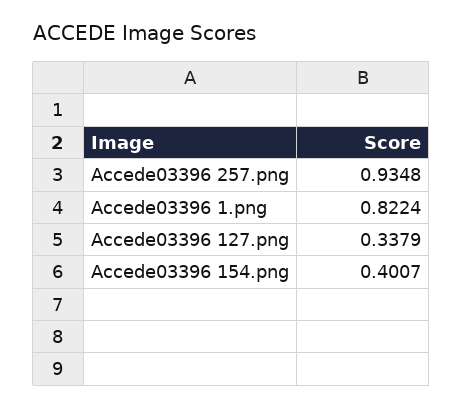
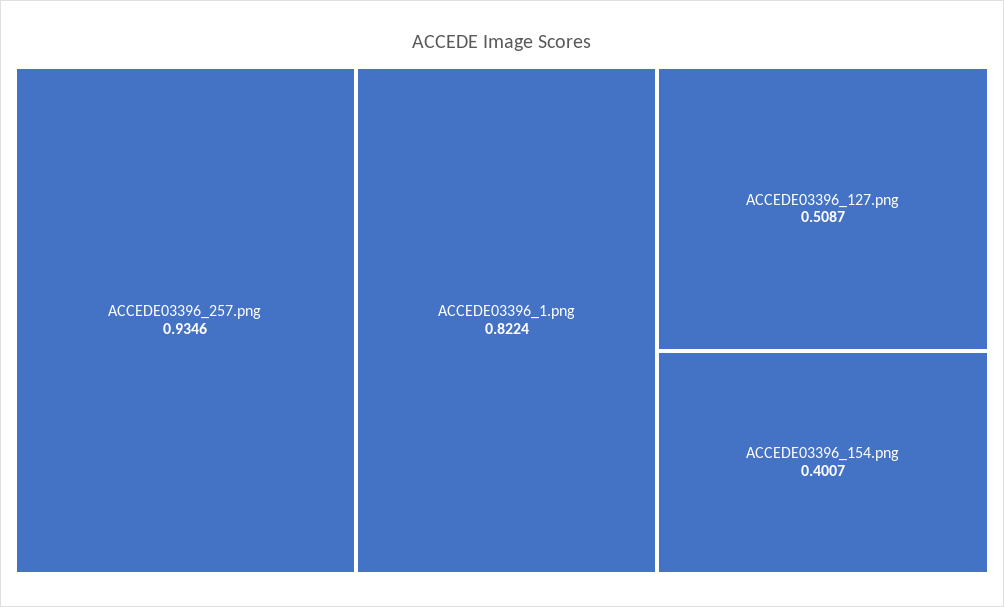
  {
-   "Accede03396 257.png": 0.9348,
+   "Accede03396 257.png": 0.9346,
    "Accede03396 1.png": 0.8224,
-   "Accede03396 127.png": 0.3379,
+   "Accede03396 127.png": 0.5087,
    "Accede03396 154.png": 0.4007
  }

